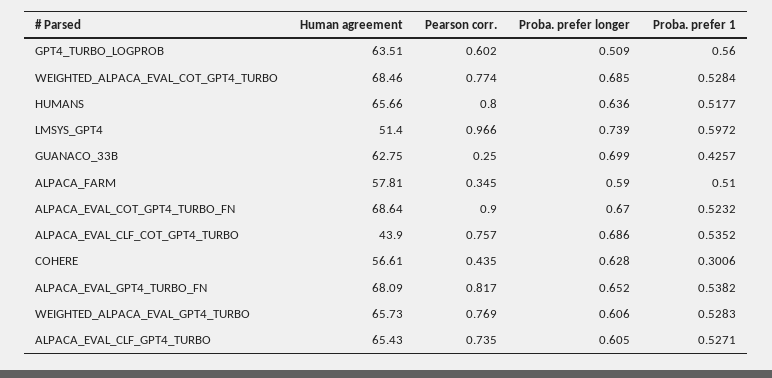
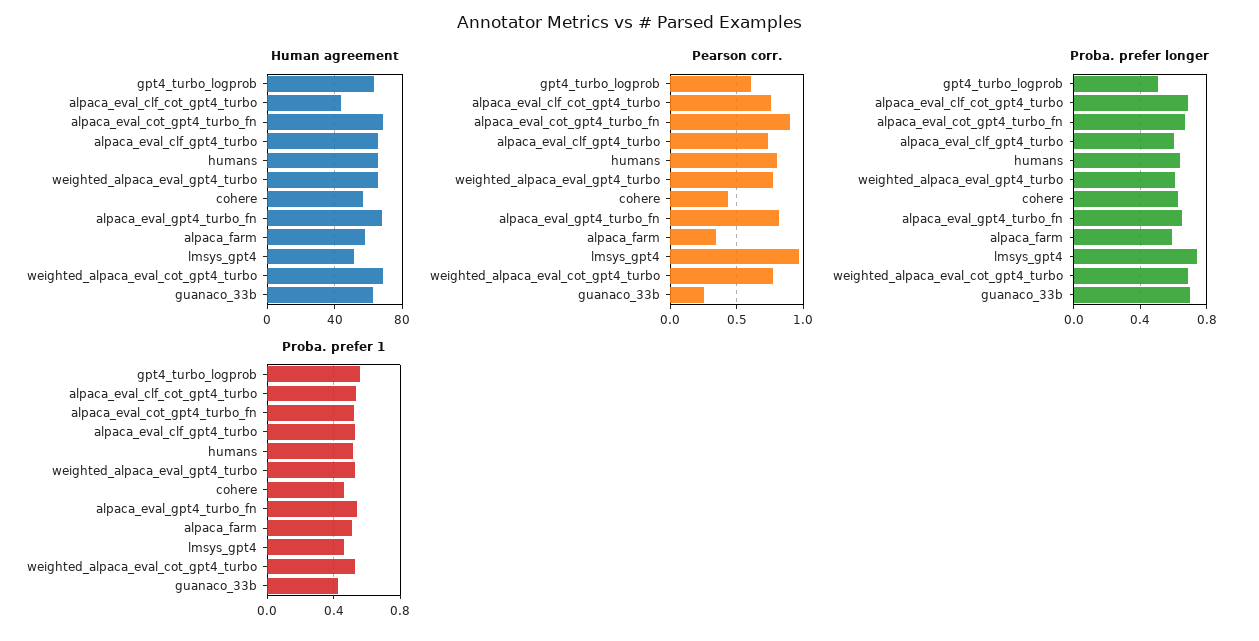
  {
    "Human agreement": {
      "GPT4_TURBO_LOGPROB": 63.51,
      "WEIGHTED_ALPACA_EVAL_COT_GPT4_TURBO": 68.46,
      "HUMANS": 65.66,
      "LMSYS_GPT4": 51.4,
      "GUANACO_33B": 62.75,
      "ALPACA_FARM": 57.81,
      "ALPACA_EVAL_COT_GPT4_TURBO_FN": 68.64,
      "ALPACA_EVAL_CLF_COT_GPT4_TURBO": 43.9,
      "COHERE": 56.61,
      "ALPACA_EVAL_GPT4_TURBO_FN": 68.09,
      "WEIGHTED_ALPACA_EVAL_GPT4_TURBO": 65.73,
      "ALPACA_EVAL_CLF_GPT4_TURBO": 65.43
    },
    "Pearson corr.": {
      "GPT4_TURBO_LOGPROB": 0.602,
      "WEIGHTED_ALPACA_EVAL_COT_GPT4_TURBO": 0.774,
      "HUMANS": 0.8,
      "LMSYS_GPT4": 0.966,
      "GUANACO_33B": 0.25,
      "ALPACA_FARM": 0.345,
      "ALPACA_EVAL_COT_GPT4_TURBO_FN": 0.9,
      "ALPACA_EVAL_CLF_COT_GPT4_TURBO": 0.757,
      "COHERE": 0.435,
      "ALPACA_EVAL_GPT4_TURBO_FN": 0.817,
      "WEIGHTED_ALPACA_EVAL_GPT4_TURBO": 0.769,
      "ALPACA_EVAL_CLF_GPT4_TURBO": 0.735
    },
    "Proba. prefer longer": {
      "GPT4_TURBO_LOGPROB": 0.509,
      "WEIGHTED_ALPACA_EVAL_COT_GPT4_TURBO": 0.685,
      "HUMANS": 0.636,
      "LMSYS_GPT4": 0.739,
      "GUANACO_33B": 0.699,
      "ALPACA_FARM": 0.59,
      "ALPACA_EVAL_COT_GPT4_TURBO_FN": 0.67,
      "ALPACA_EVAL_CLF_COT_GPT4_TURBO": 0.686,
      "COHERE": 0.628,
      "ALPACA_EVAL_GPT4_TURBO_FN": 0.652,
      "WEIGHTED_ALPACA_EVAL_GPT4_TURBO": 0.606,
      "ALPACA_EVAL_CLF_GPT4_TURBO": 0.605
    },
    "Proba. prefer 1": {
      "GPT4_TURBO_LOGPROB": 0.56,
      "WEIGHTED_ALPACA_EVAL_COT_GPT4_TURBO": 0.5284,
      "HUMANS": 0.5177,
-     "LMSYS_GPT4": 0.5972,
+     "LMSYS_GPT4": 0.45,
      "GUANACO_33B": 0.4257,
      "ALPACA_FARM": 0.51,
      "ALPACA_EVAL_COT_GPT4_TURBO_FN": 0.5232,
      "ALPACA_EVAL_CLF_COT_GPT4_TURBO": 0.5352,
-     "COHERE": 0.3006,
+     "COHERE": 0.45,
      "ALPACA_EVAL_GPT4_TURBO_FN": 0.5382,
      "WEIGHTED_ALPACA_EVAL_GPT4_TURBO": 0.5283,
      "ALPACA_EVAL_CLF_GPT4_TURBO": 0.5271
    }
  }

